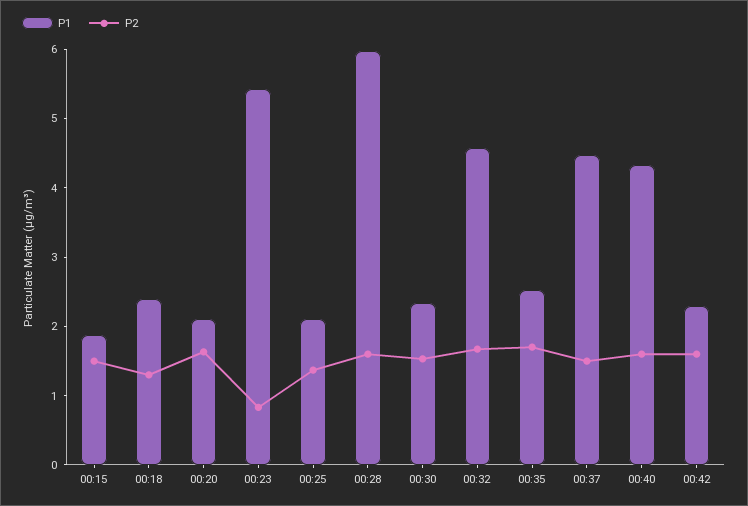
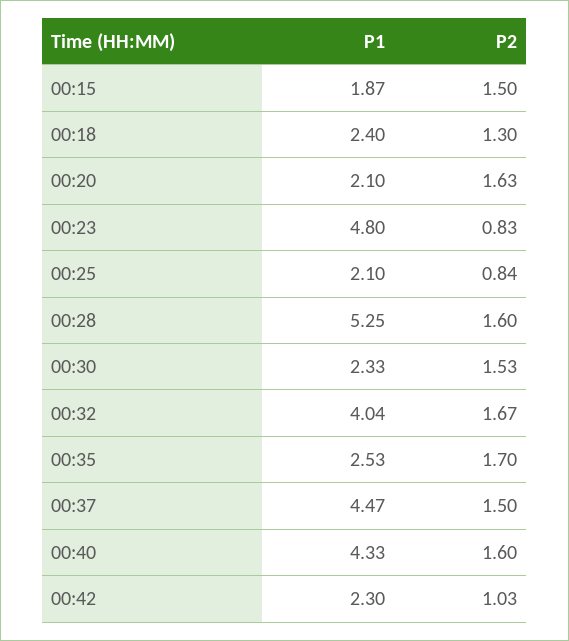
  {
    "P1": {
      "00:15": 1.87,
      "00:18": 2.4,
      "00:20": 2.1,
-     "00:23": 5.4,
+     "00:23": 4.8,
      "00:25": 2.1,
-     "00:28": 6,
+     "00:28": 5.25,
      "00:30": 2.33,
-     "00:32": 4.6,
+     "00:32": 4.04,
      "00:35": 2.53,
      "00:37": 4.47,
      "00:40": 4.33,
      "00:42": 2.3
    },
    "P2": {
      "00:15": 1.5,
      "00:18": 1.3,
      "00:20": 1.63,
      "00:23": 0.83,
-     "00:25": 1.4,
+     "00:25": 0.84,
      "00:28": 1.6,
      "00:30": 1.53,
      "00:32": 1.67,
      "00:35": 1.7,
      "00:37": 1.5,
      "00:40": 1.6,
-     "00:42": 1.6
+     "00:42": 1.03
    }
  }

